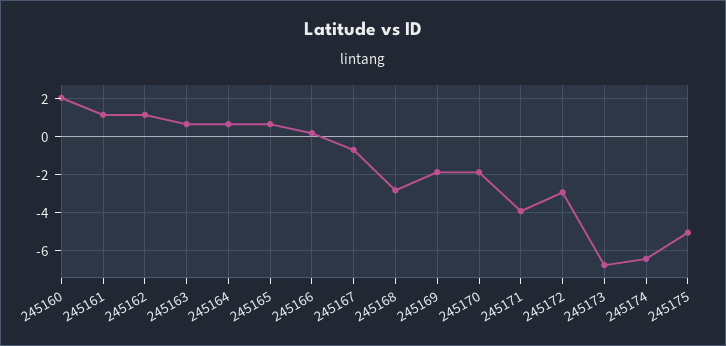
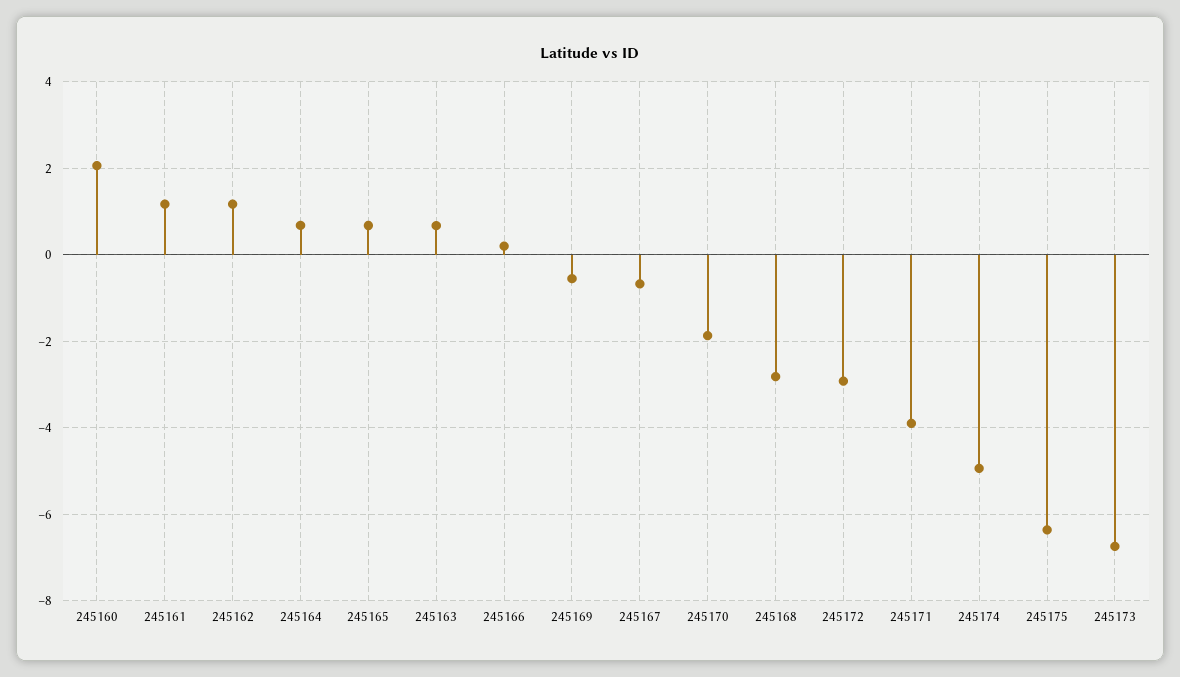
  {
    "245160": 2,
    "245161": 1.2,
    "245162": 1.2,
    "245163": 0.6,
    "245164": 0.6,
    "245165": 0.6,
    "245166": 0.2,
    "245167": -0.6,
    "245168": -2.8,
-   "245169": -2,
+   "245169": -0.6,
    "245170": -1.8,
    "245171": -4,
    "245172": -3,
    "245173": -6.8,
-   "245174": -6.5,
+   "245174": -5,
-   "245175": -5
+   "245175": -6.4
  }

